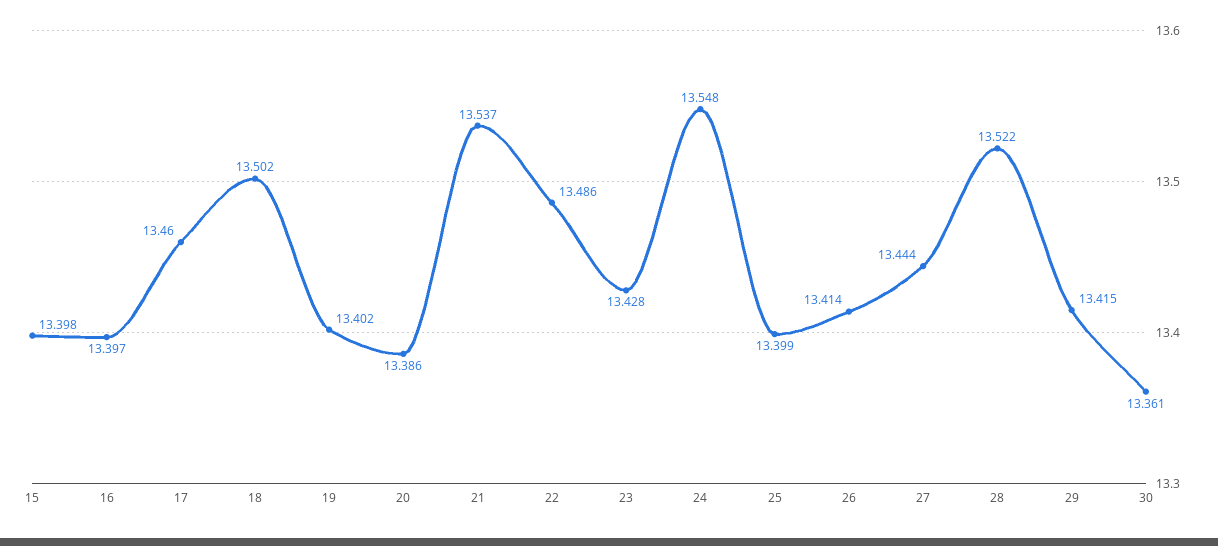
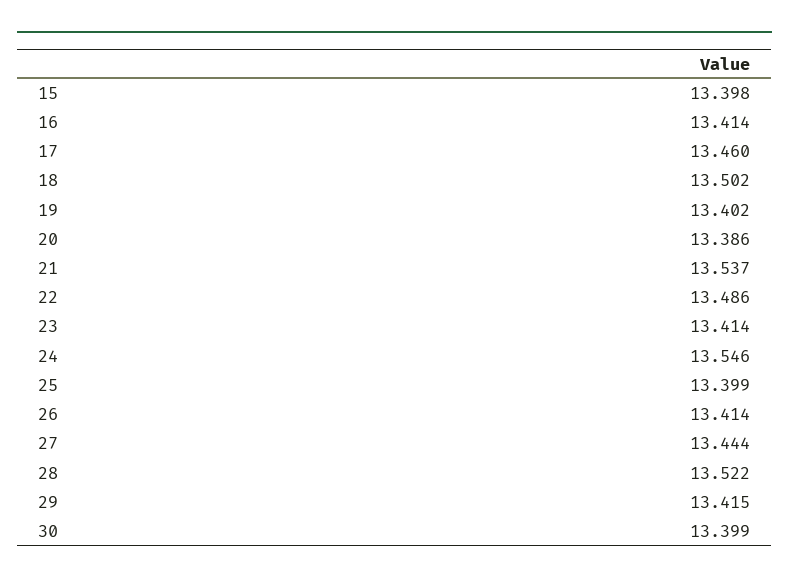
  {
    "15": 13.398,
-   "16": 13.397,
+   "16": 13.414,
    "17": 13.46,
    "18": 13.502,
    "19": 13.402,
    "20": 13.386,
    "21": 13.537,
    "22": 13.486,
-   "23": 13.428,
+   "23": 13.414,
-   "24": 13.548,
+   "24": 13.546,
    "25": 13.399,
    "26": 13.414,
    "27": 13.444,
    "28": 13.522,
    "29": 13.415,
-   "30": 13.361
+   "30": 13.399
  }

